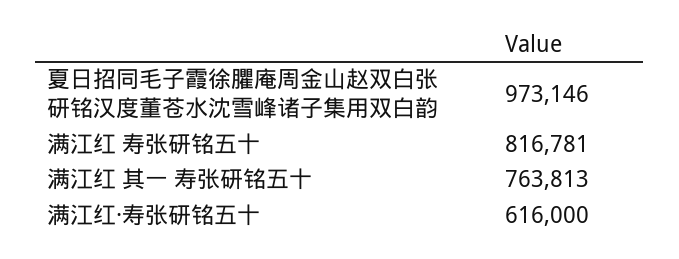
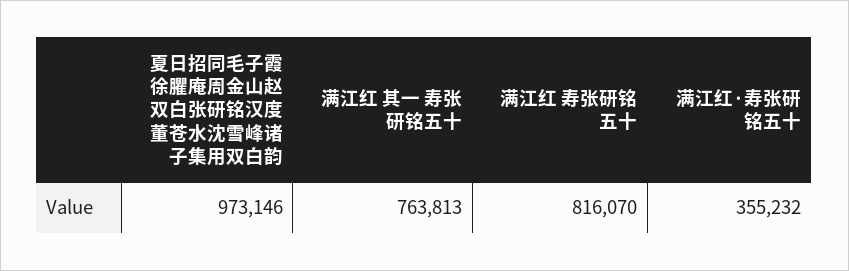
  {
    "夏日招同毛子霞徐臞庵周金山赵双白张研铭汉度董苍水沈雪峰诸子集用双白韵": 973146,
-   "满江红 寿张研铭五十": 816781,
+   "满江红 寿张研铭五十": 816070,
    "满江红 其一 寿张研铭五十": 763813,
-   "满江红·寿张研铭五十": 616000
+   "满江红·寿张研铭五十": 355232
  }

